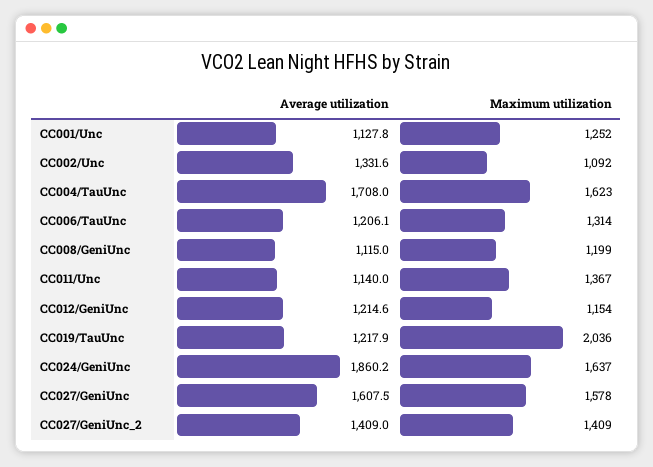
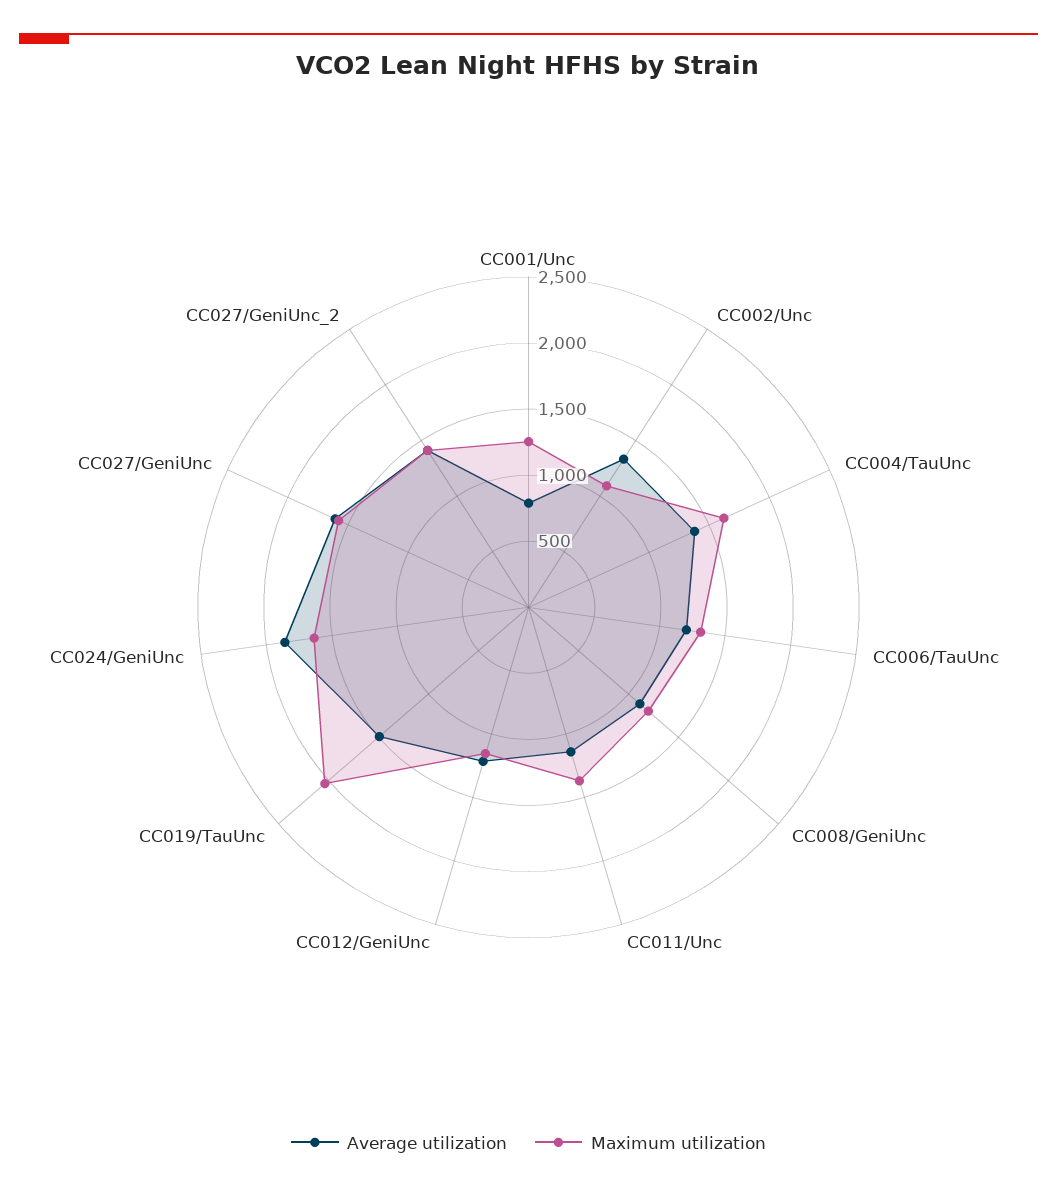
  {
    "Average utilization": {
-     "CC001/Unc": 1127.8,
+     "CC001/Unc": 800,
      "CC002/Unc": 1331.6,
-     "CC004/TauUnc": 1708,
+     "CC004/TauUnc": 1400,
      "CC006/TauUnc": 1206.1,
      "CC008/GeniUnc": 1115,
      "CC011/Unc": 1140,
      "CC012/GeniUnc": 1214.6,
-     "CC019/TauUnc": 1217.9,
+     "CC019/TauUnc": 1500,
      "CC024/GeniUnc": 1860.2,
      "CC027/GeniUnc": 1607.5,
      "CC027/GeniUnc_2": 1409
    },
    "Maximum utilization": {
      "CC001/Unc": 1252,
      "CC002/Unc": 1092,
      "CC004/TauUnc": 1623,
      "CC006/TauUnc": 1314,
      "CC008/GeniUnc": 1199,
      "CC011/Unc": 1367,
      "CC012/GeniUnc": 1154,
      "CC019/TauUnc": 2036,
      "CC024/GeniUnc": 1637,
      "CC027/GeniUnc": 1578,
      "CC027/GeniUnc_2": 1409
    }
  }

